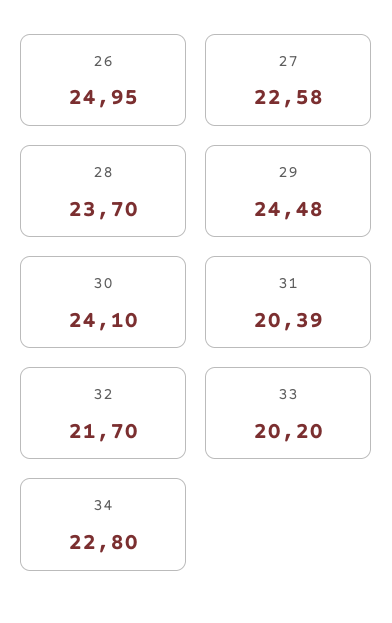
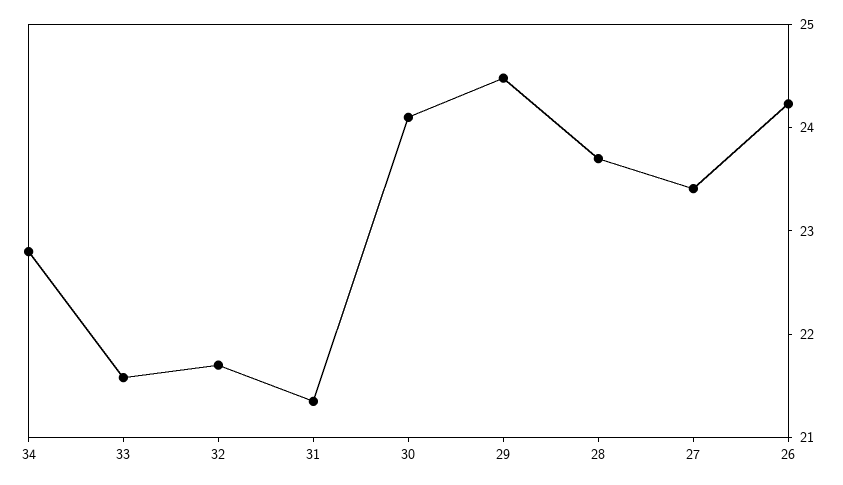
  {
-   "26": 24.95,
+   "26": 24.2,
-   "27": 22.58,
+   "27": 23.4,
    "28": 23.7,
    "29": 24.48,
    "30": 24.1,
-   "31": 20.39,
+   "31": 21.4,
    "32": 21.7,
-   "33": 20.2,
+   "33": 21.6,
    "34": 22.8
  }

